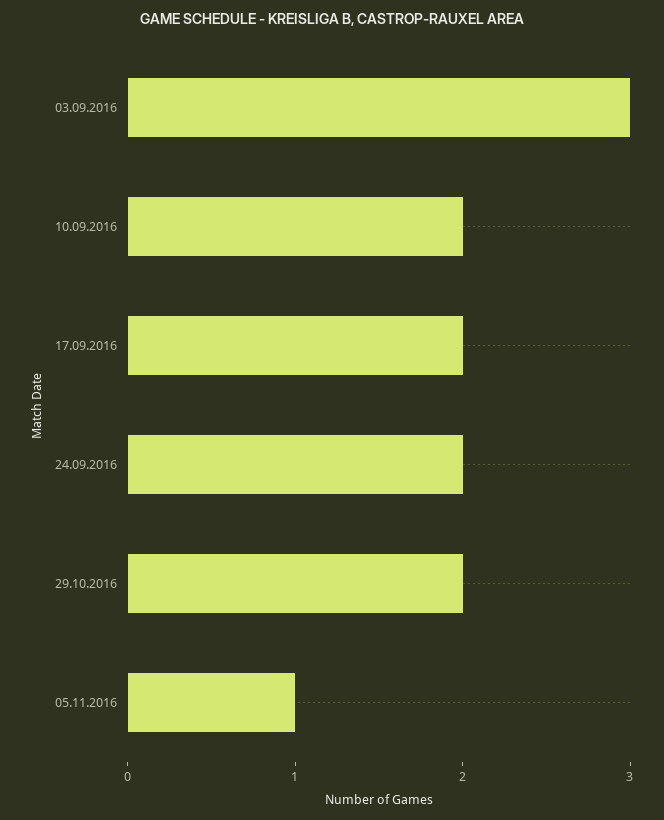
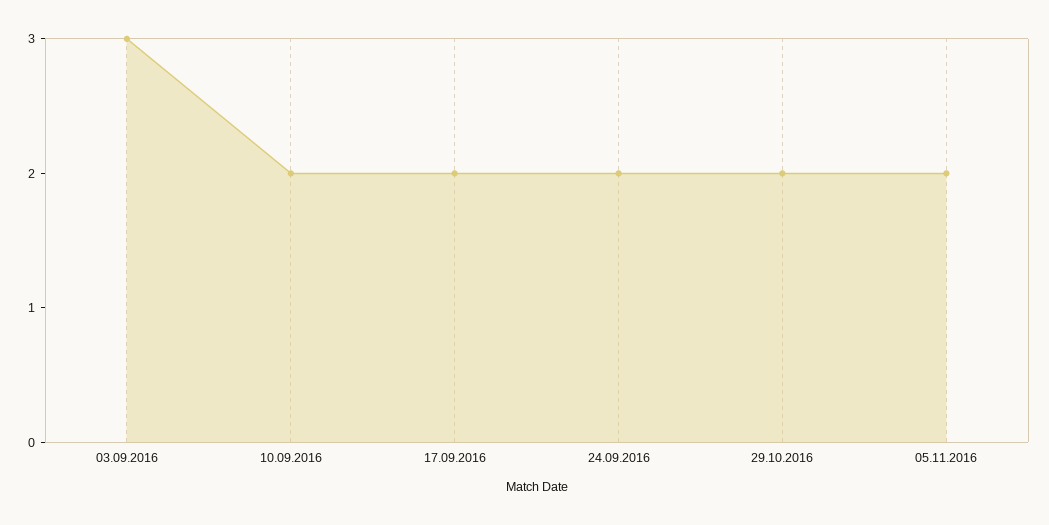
  {
    "03.09.2016": 3,
    "10.09.2016": 2,
    "17.09.2016": 2,
    "24.09.2016": 2,
    "29.10.2016": 2,
-   "05.11.2016": 1
+   "05.11.2016": 2
  }

